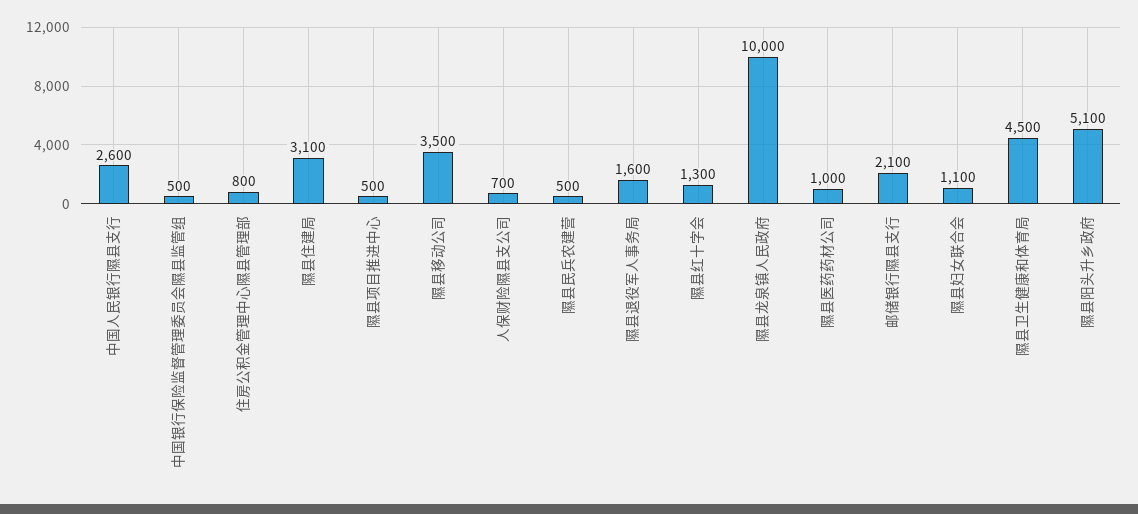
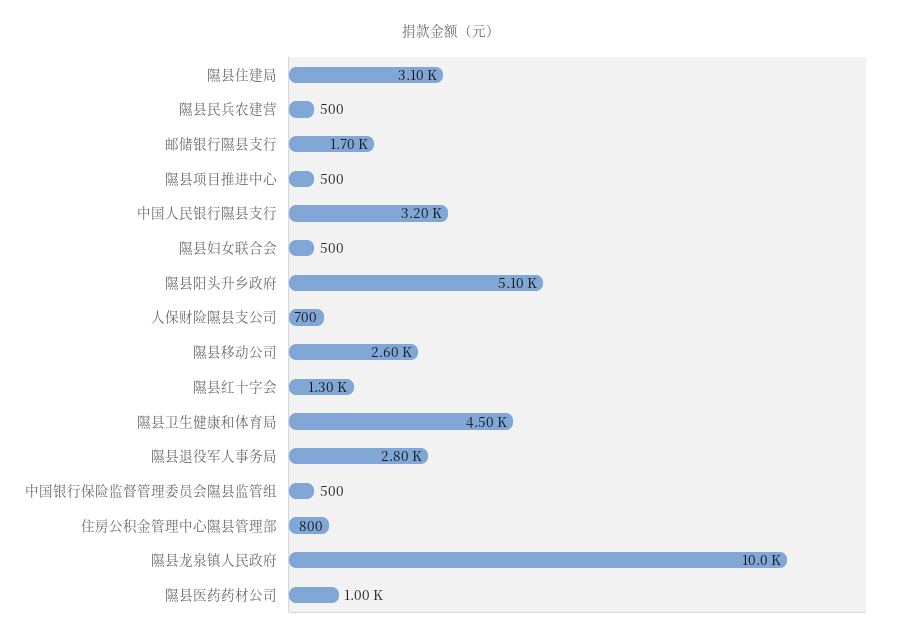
  {
-   "中国人民银行隰县支行": 2600,
+   "中国人民银行隰县支行": 3200,
    "中国银行保险监督管理委员会隰县监管组": 500,
    "住房公积金管理中心隰县管理部": 800,
    "隰县住建局": 3100,
    "隰县项目推进中心": 500,
-   "隰县移动公司": 3500,
+   "隰县移动公司": 2600,
    "人保财险隰县支公司": 700,
    "隰县民兵农建营": 500,
-   "隰县退役军人事务局": 1600,
+   "隰县退役军人事务局": 2800,
    "隰县红十字会": 1300,
    "隰县龙泉镇人民政府": 10000,
    "隰县医药药材公司": 1000,
-   "邮储银行隰县支行": 2100,
+   "邮储银行隰县支行": 1700,
-   "隰县妇女联合会": 1100,
+   "隰县妇女联合会": 500,
    "隰县卫生健康和体育局": 4500,
    "隰县阳头升乡政府": 5100
  }

